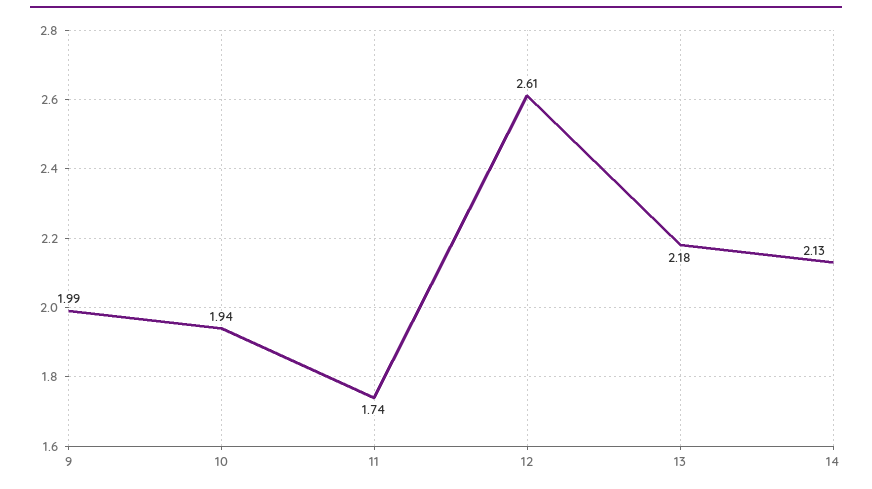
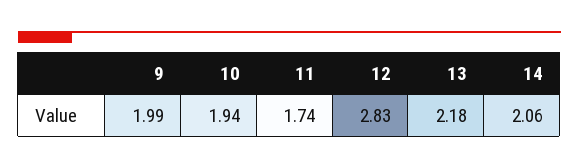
  {
    "9": 1.99,
    "10": 1.94,
    "11": 1.74,
-   "12": 2.61,
+   "12": 2.83,
    "13": 2.18,
-   "14": 2.13
+   "14": 2.06
  }

